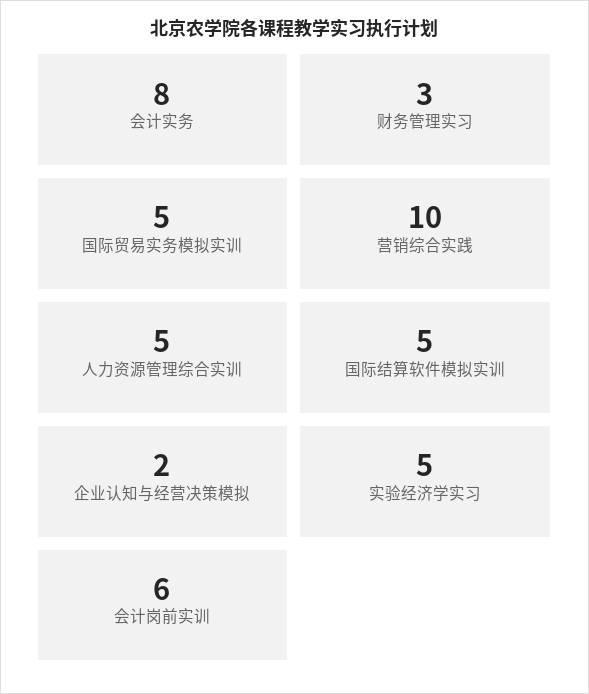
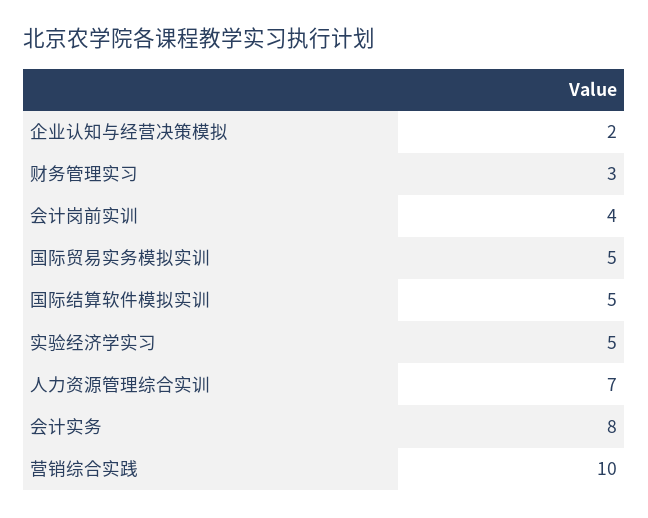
  {
    "会计实务": 8,
    "财务管理实习": 3,
    "国际贸易实务模拟实训": 5,
    "营销综合实践": 10,
-   "人力资源管理综合实训": 5,
+   "人力资源管理综合实训": 7,
    "国际结算软件模拟实训": 5,
    "企业认知与经营决策模拟": 2,
    "实验经济学实习": 5,
-   "会计岗前实训": 6
+   "会计岗前实训": 4
  }

